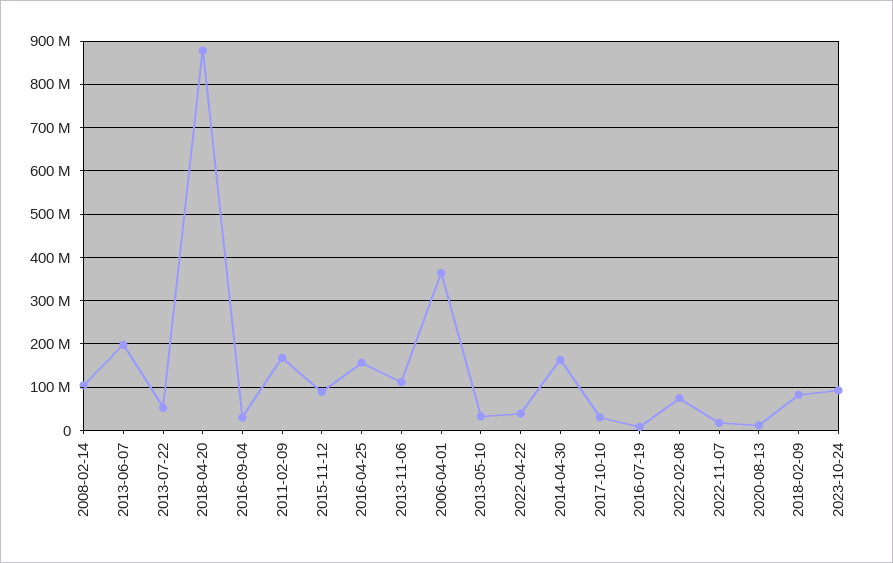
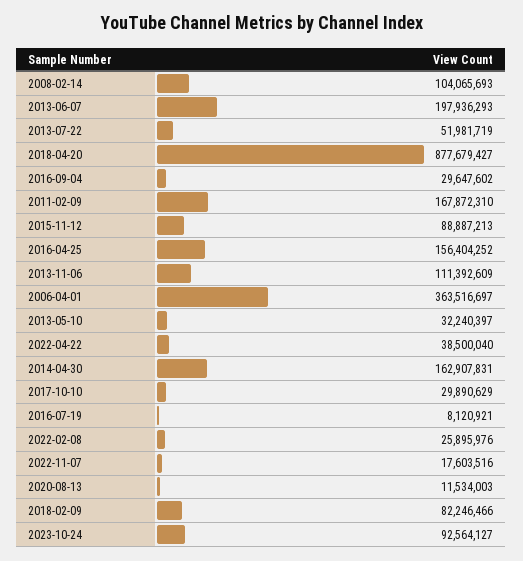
  {
    "2008-02-14": 104065693,
    "2013-06-07": 197936293,
    "2013-07-22": 51981719,
    "2018-04-20": 877679427,
    "2016-09-04": 29647602,
    "2011-02-09": 167872310,
    "2015-11-12": 88887213,
    "2016-04-25": 156404252,
    "2013-11-06": 111392609,
    "2006-04-01": 363516697,
    "2013-05-10": 32240397,
    "2022-04-22": 38500040,
    "2014-04-30": 162907831,
    "2017-10-10": 29890629,
    "2016-07-19": 8120921,
-   "2022-02-08": 80000000,
+   "2022-02-08": 25895976,
    "2022-11-07": 17603516,
    "2020-08-13": 11534003,
    "2018-02-09": 82246466,
    "2023-10-24": 92564127
  }

